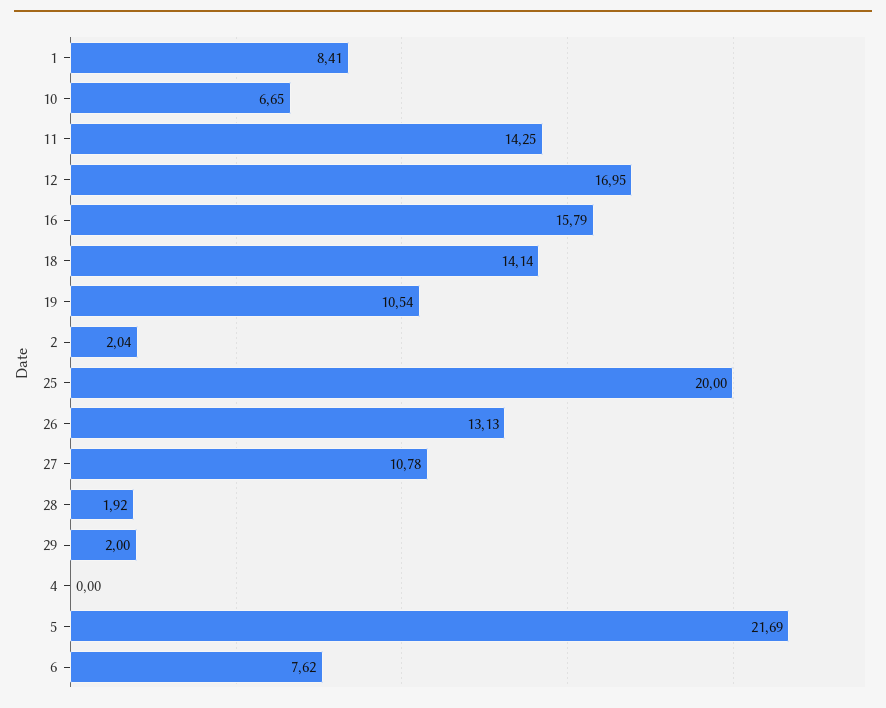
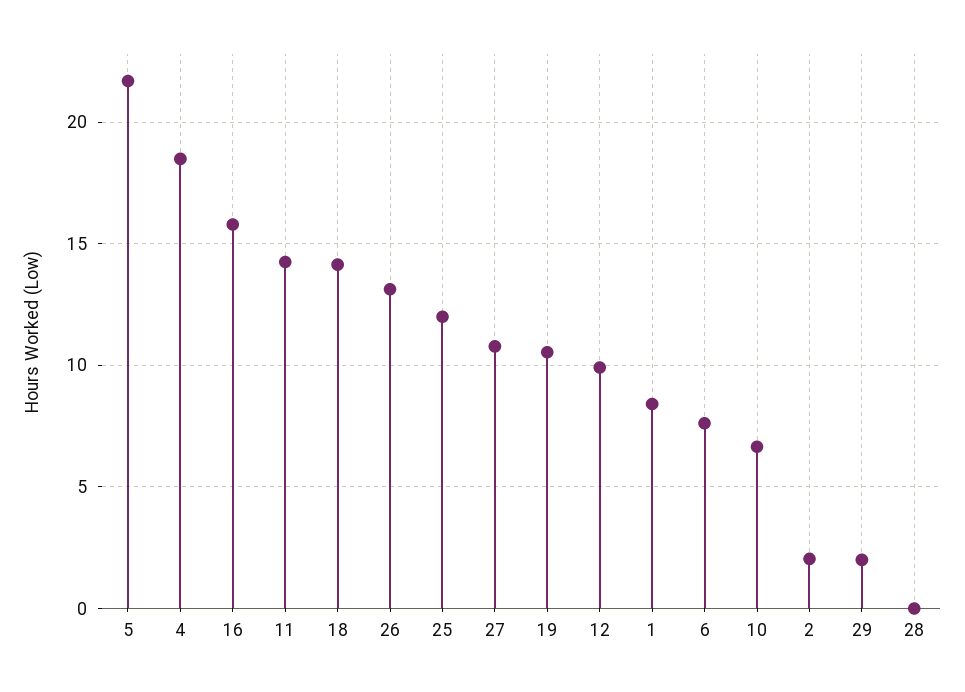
  {
    "1": 8.41,
    "10": 6.65,
    "11": 14.25,
-   "12": 16.95,
+   "12": 10,
    "16": 15.79,
    "18": 14.14,
    "19": 10.54,
    "2": 2.04,
-   "25": 20,
+   "25": 12,
    "26": 13.13,
    "27": 10.78,
-   "28": 1.92,
+   "28": 0,
    "29": 2,
-   "4": 0,
+   "4": 18.5,
    "5": 21.69,
    "6": 7.62
  }

